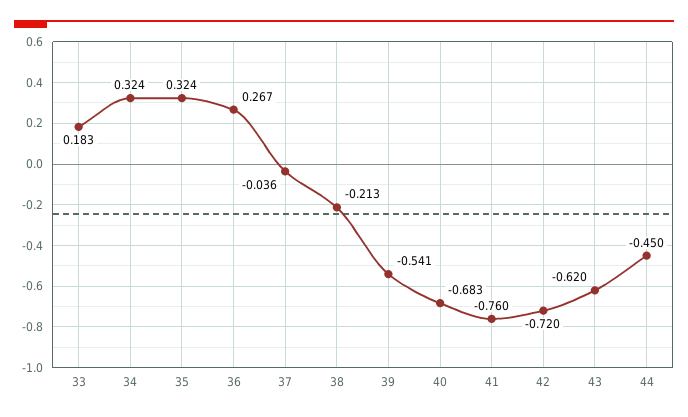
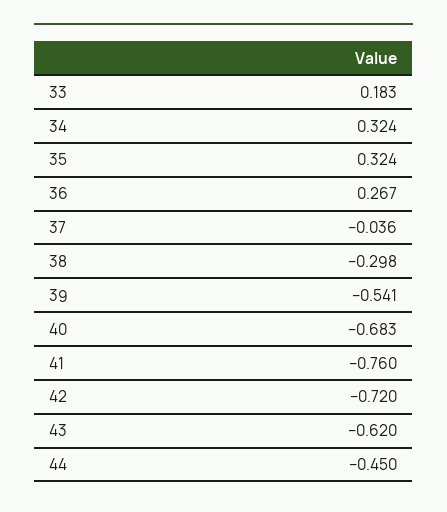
  {
    "33": 0.183,
    "34": 0.324,
    "35": 0.324,
    "36": 0.267,
    "37": -0.036,
-   "38": -0.213,
+   "38": -0.298,
    "39": -0.541,
    "40": -0.683,
    "41": -0.76,
    "42": -0.72,
    "43": -0.62,
    "44": -0.45
  }

